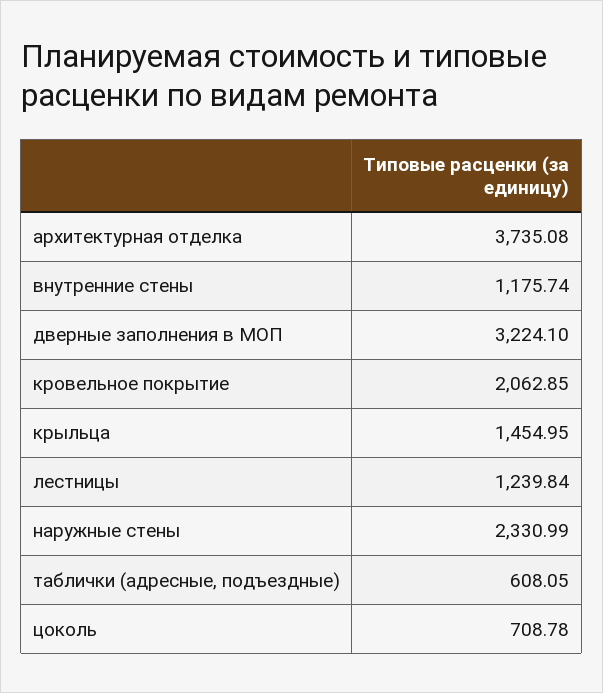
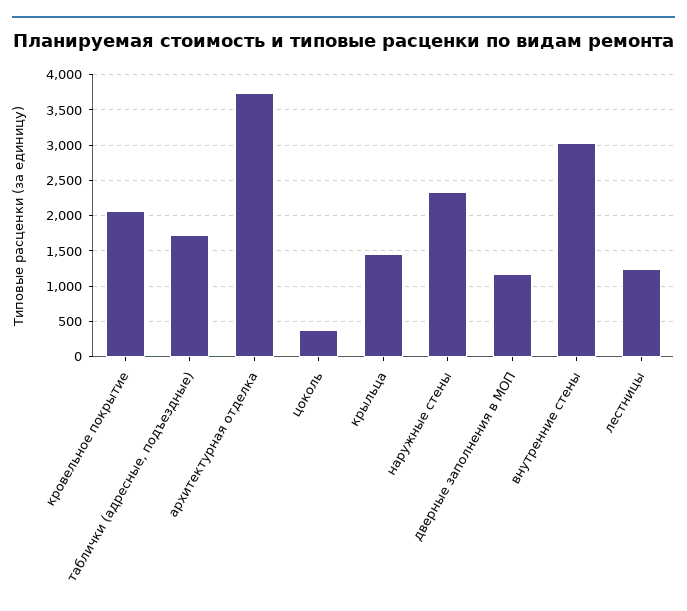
  {
    "архитектурная отделка": 3735.08,
-   "внутренние стены": 1175.74,
+   "внутренние стены": 3000,
-   "дверные заполнения в МОП": 3224.1,
+   "дверные заполнения в МОП": 1200,
    "кровельное покрытие": 2062.85,
    "крыльца": 1454.95,
    "лестницы": 1239.84,
    "наружные стены": 2330.99,
-   "таблички (адресные, подъездные)": 608.05,
+   "таблички (адресные, подъездные)": 1700,
-   "цоколь": 708.78
+   "цоколь": 400
  }

